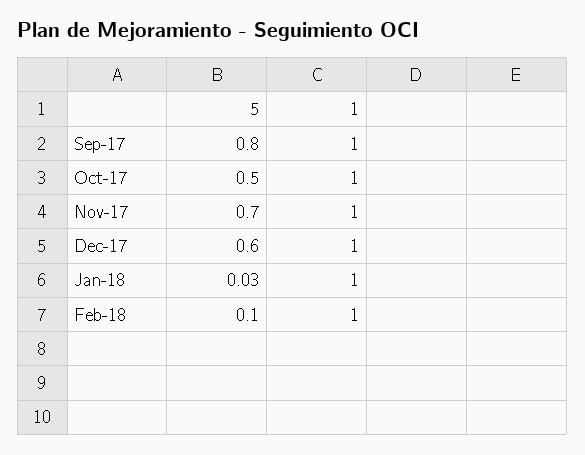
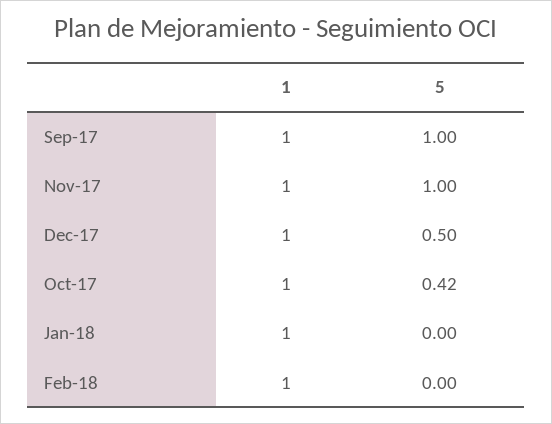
  {
    "5": {
-     "Sep-17": 0.8,
+     "Sep-17": 1,
-     "Oct-17": 0.5,
+     "Oct-17": 0.42,
-     "Nov-17": 0.7,
+     "Nov-17": 1,
-     "Dec-17": 0.6,
+     "Dec-17": 0.5,
-     "Jan-18": 0.03,
+     "Jan-18": 0,
-     "Feb-18": 0.1
+     "Feb-18": 0
    },
    "1": {
      "Sep-17": 1,
      "Oct-17": 1,
      "Nov-17": 1,
      "Dec-17": 1,
      "Jan-18": 1,
      "Feb-18": 1
    }
  }

